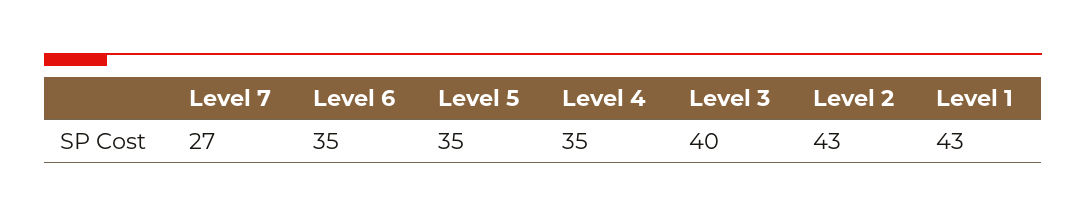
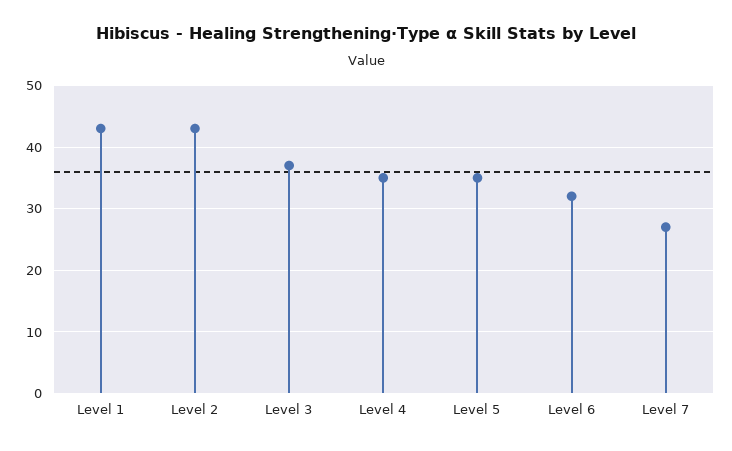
  {
    "Level 7": 27,
-   "Level 6": 35,
+   "Level 6": 32,
    "Level 5": 35,
    "Level 4": 35,
-   "Level 3": 40,
+   "Level 3": 37,
    "Level 2": 43,
    "Level 1": 43
  }

